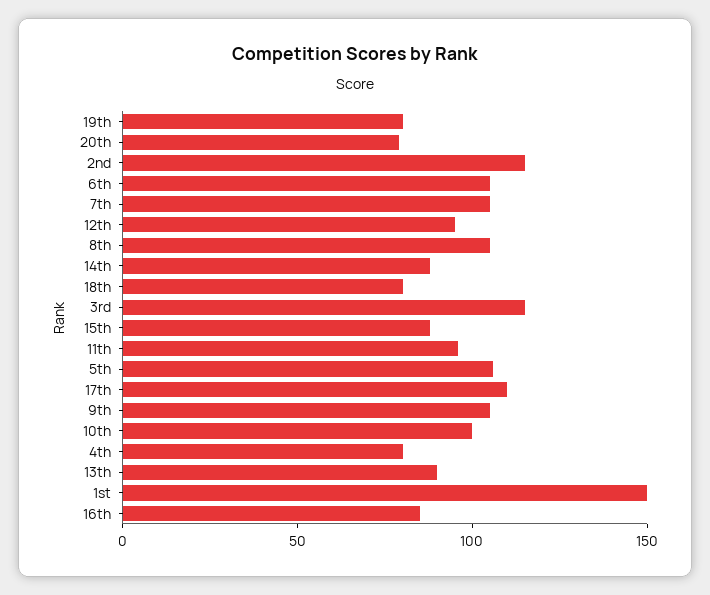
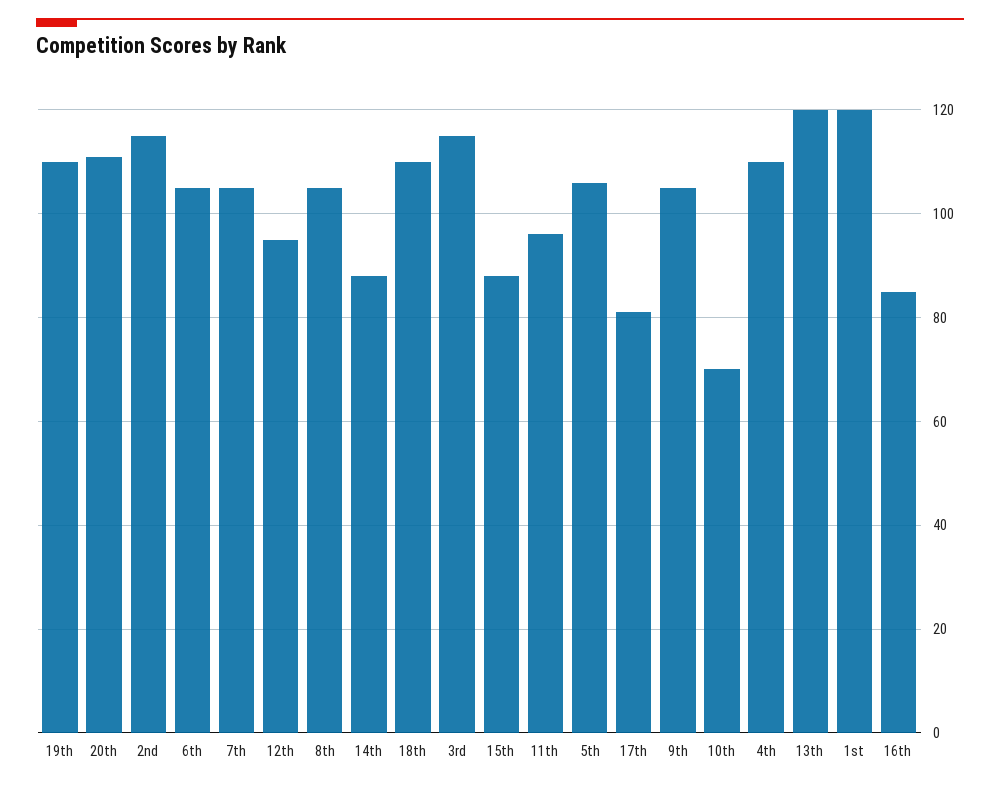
  {
-   "19th": 80,
+   "19th": 110,
-   "20th": 80,
+   "20th": 110,
    "2nd": 115,
    "6th": 105,
    "7th": 105,
    "12th": 95,
    "8th": 105,
    "14th": 90,
-   "18th": 80,
+   "18th": 110,
    "3rd": 115,
    "15th": 90,
    "11th": 95,
    "5th": 105,
-   "17th": 110,
+   "17th": 80,
    "9th": 105,
-   "10th": 100,
+   "10th": 70,
-   "4th": 80,
+   "4th": 110,
-   "13th": 90,
+   "13th": 120,
-   "1st": 150,
+   "1st": 120,
    "16th": 85
  }

